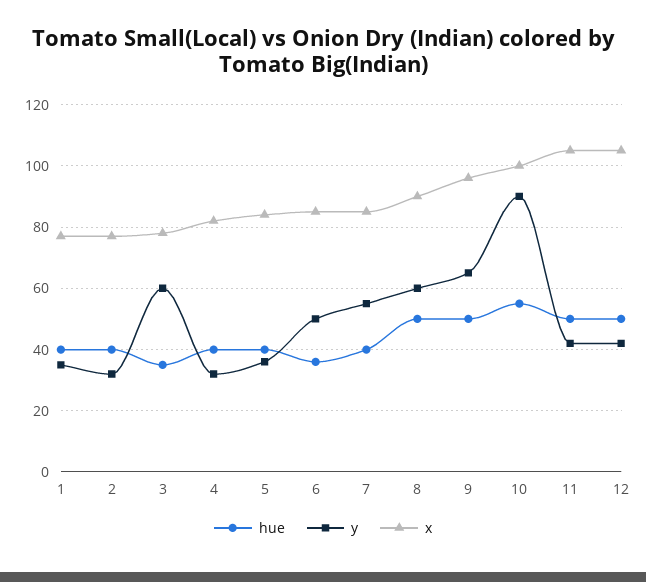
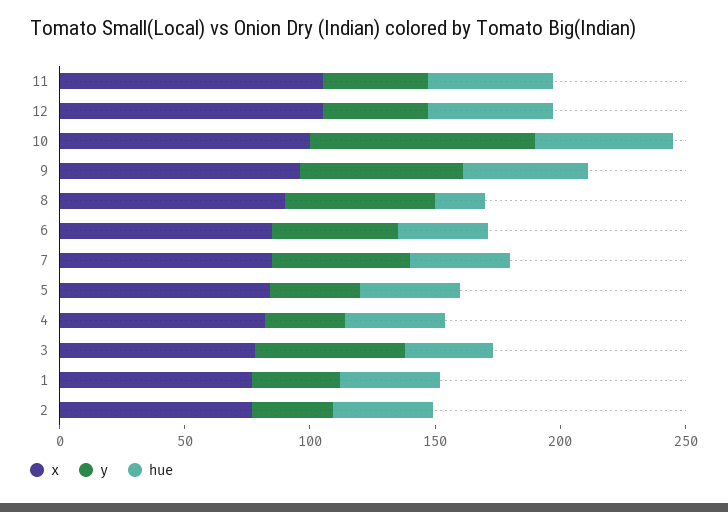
  {
    "hue": {
      "1": 40,
      "2": 40,
      "3": 35,
      "4": 40,
      "5": 40,
      "6": 35,
      "7": 40,
-     "8": 50,
+     "8": 20,
      "9": 50,
      "10": 55,
      "11": 50,
      "12": 50
    },
    "y": {
      "1": 35,
      "2": 30,
      "3": 60,
      "4": 30,
      "5": 35,
      "6": 50,
      "7": 55,
      "8": 60,
      "9": 65,
      "10": 90,
      "11": 40,
      "12": 40
    },
    "x": {
      "1": 75,
      "2": 75,
      "3": 80,
      "4": 80,
      "5": 85,
      "6": 85,
      "7": 85,
      "8": 90,
      "9": 95,
      "10": 100,
      "11": 105,
      "12": 105
    }
  }

